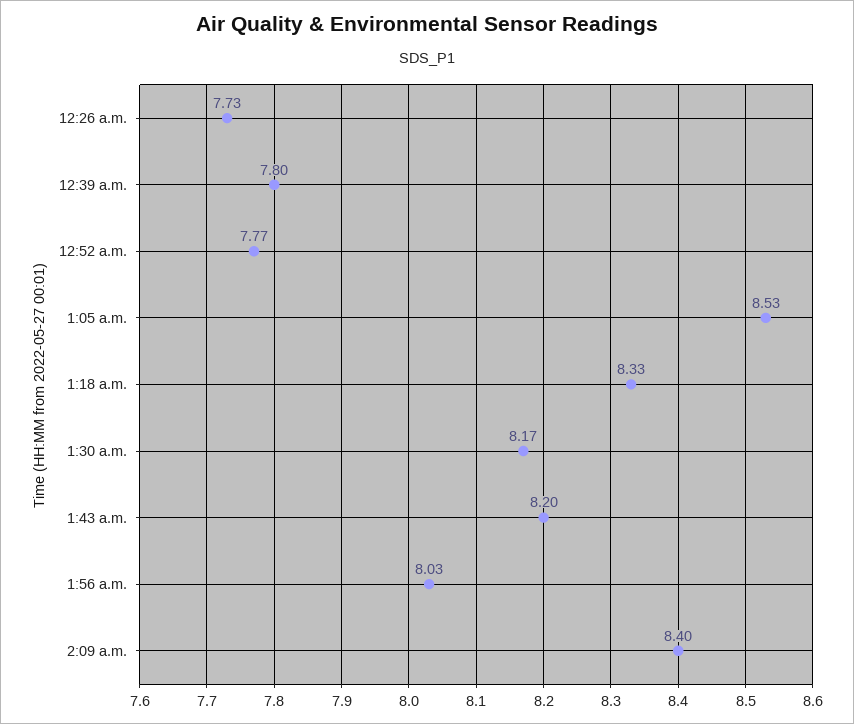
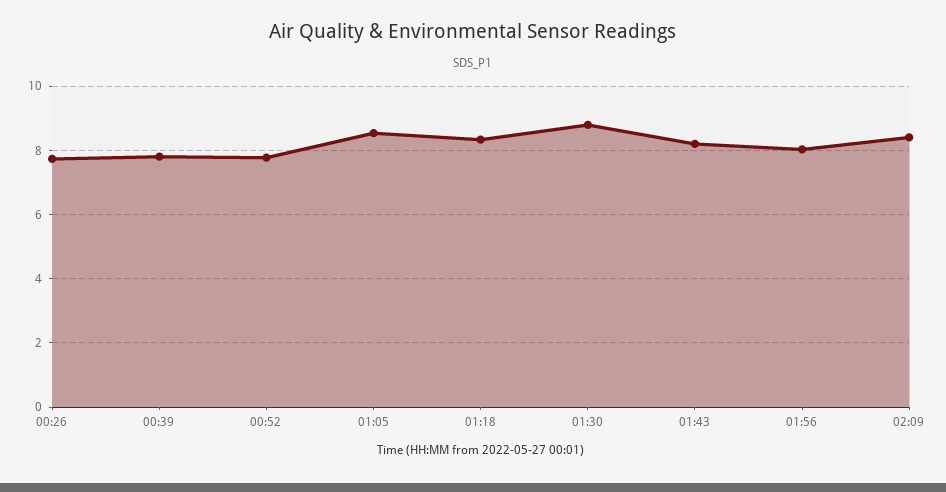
  {
    "12:26 a.m.": 7.73,
    "12:39 a.m.": 7.8,
    "12:52 a.m.": 7.77,
    "1:05 a.m.": 8.53,
    "1:18 a.m.": 8.33,
-   "1:30 a.m.": 8.17,
+   "1:30 a.m.": 8.8,
    "1:43 a.m.": 8.2,
    "1:56 a.m.": 8.03,
    "2:09 a.m.": 8.4
  }

